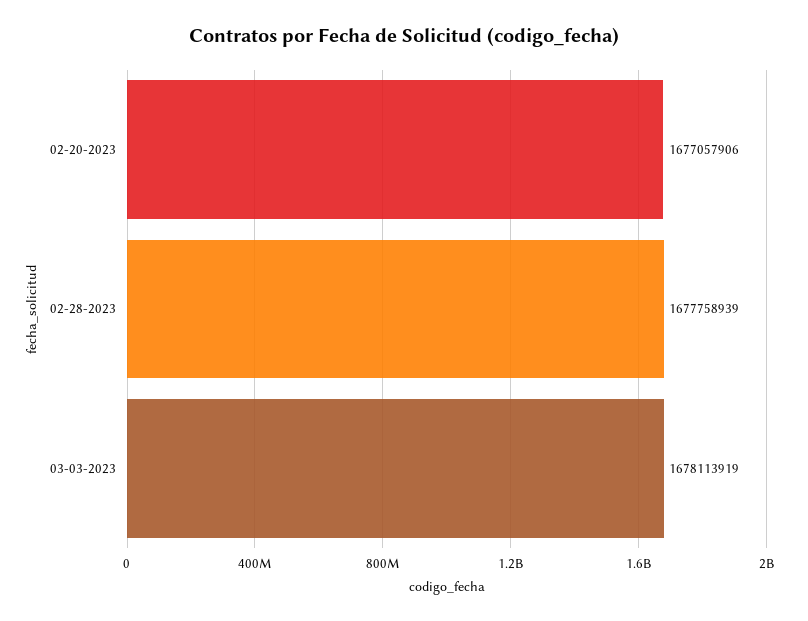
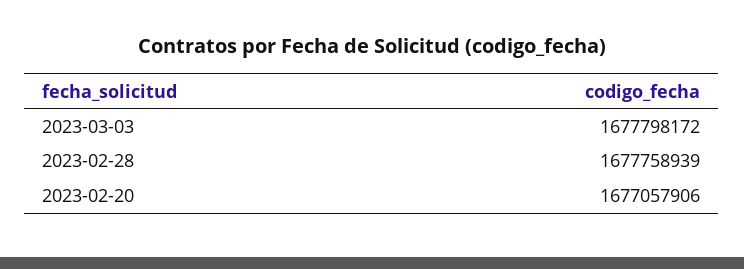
  {
    "02-20-2023": 1677057906,
    "02-28-2023": 1677758939,
-   "03-03-2023": 1678113919
+   "03-03-2023": 1677798172
  }

